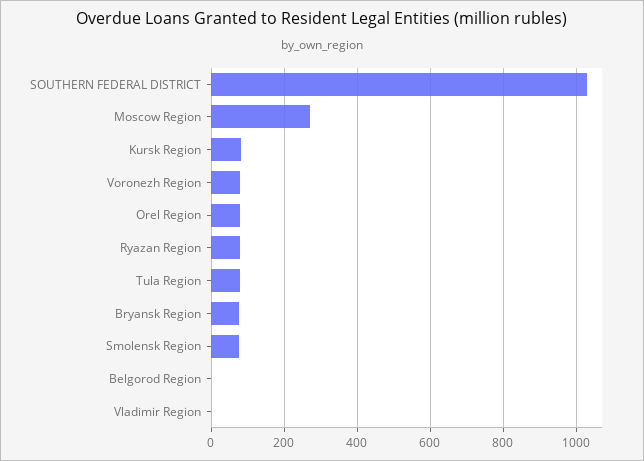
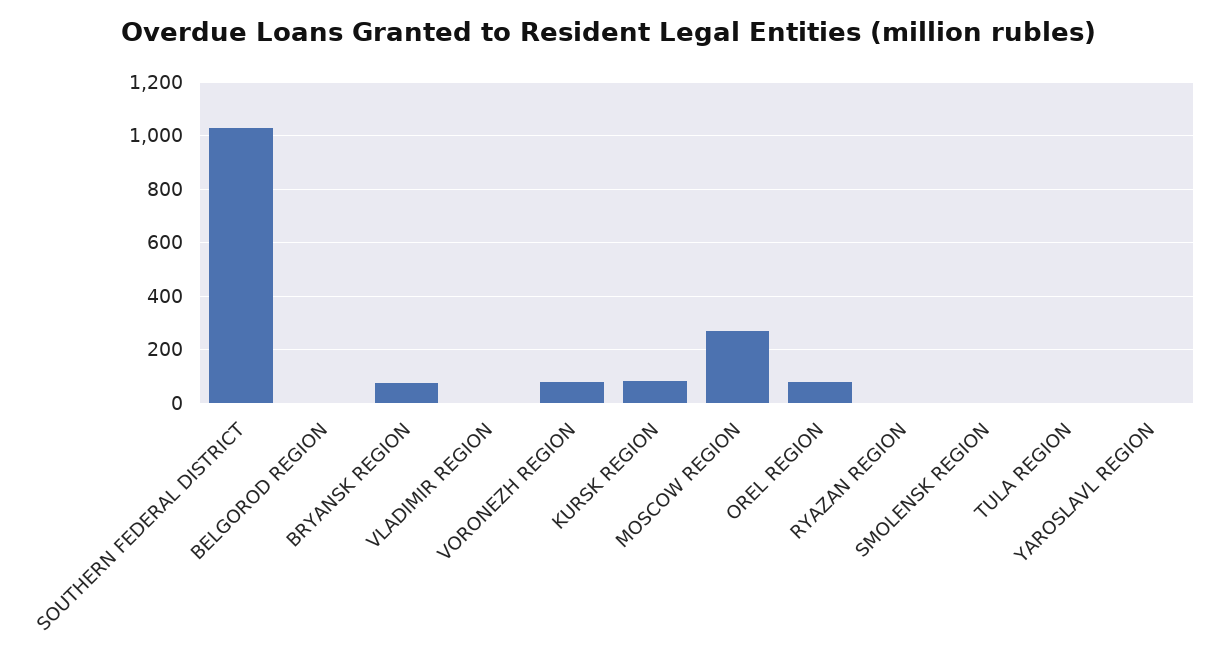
  {
    "SOUTHERN FEDERAL DISTRICT": 1040,
    "Moscow Region": 280,
    "Kursk Region": 80,
    "Voronezh Region": 80,
    "Orel Region": 80,
-   "Ryazan Region": 80,
+   "Ryazan Region": 0,
-   "Tula Region": 80,
+   "Tula Region": 0,
    "Bryansk Region": 80,
-   "Smolensk Region": 80,
+   "Smolensk Region": 0,
    "Belgorod Region": 0,
-   "Vladimir Region": 0
+   "Vladimir Region": 0,
+   "YAROSLAVL REGION": 0
  }

